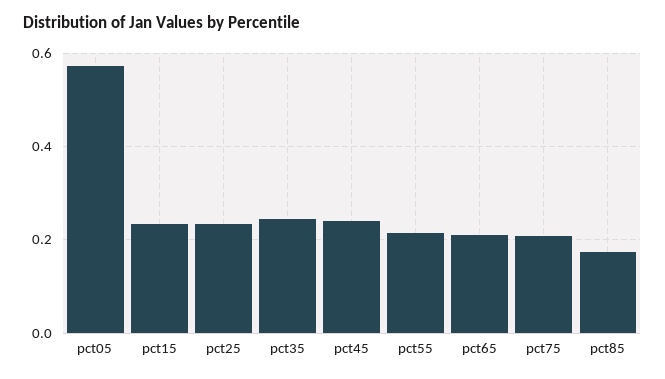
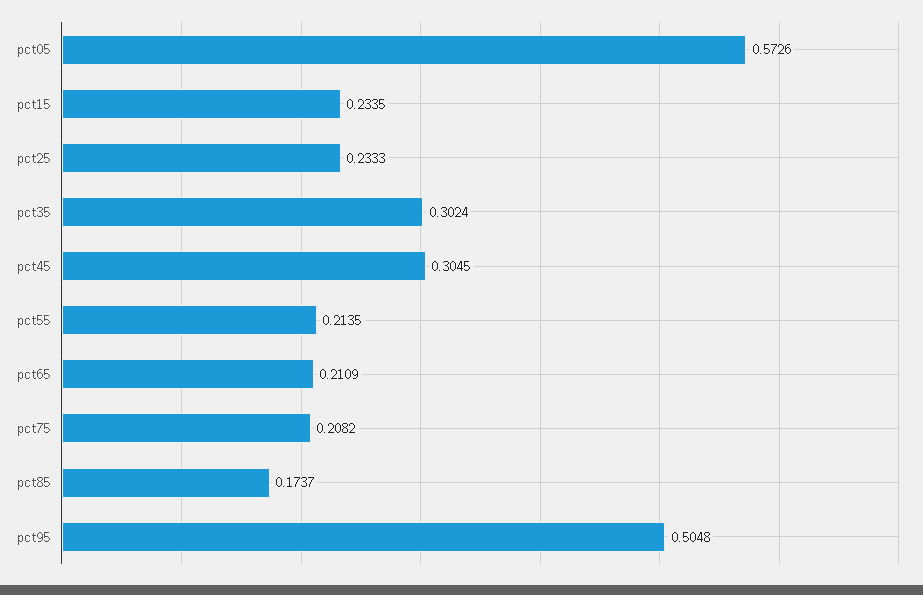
  {
    "pct05": 0.5726,
    "pct15": 0.2335,
    "pct25": 0.2333,
-   "pct35": 0.24,
+   "pct35": 0.3024,
-   "pct45": 0.24,
+   "pct45": 0.3045,
    "pct55": 0.2135,
    "pct65": 0.2109,
    "pct75": 0.2082,
-   "pct85": 0.1737
+   "pct85": 0.1737,
+   "pct95": 0.5048
  }

